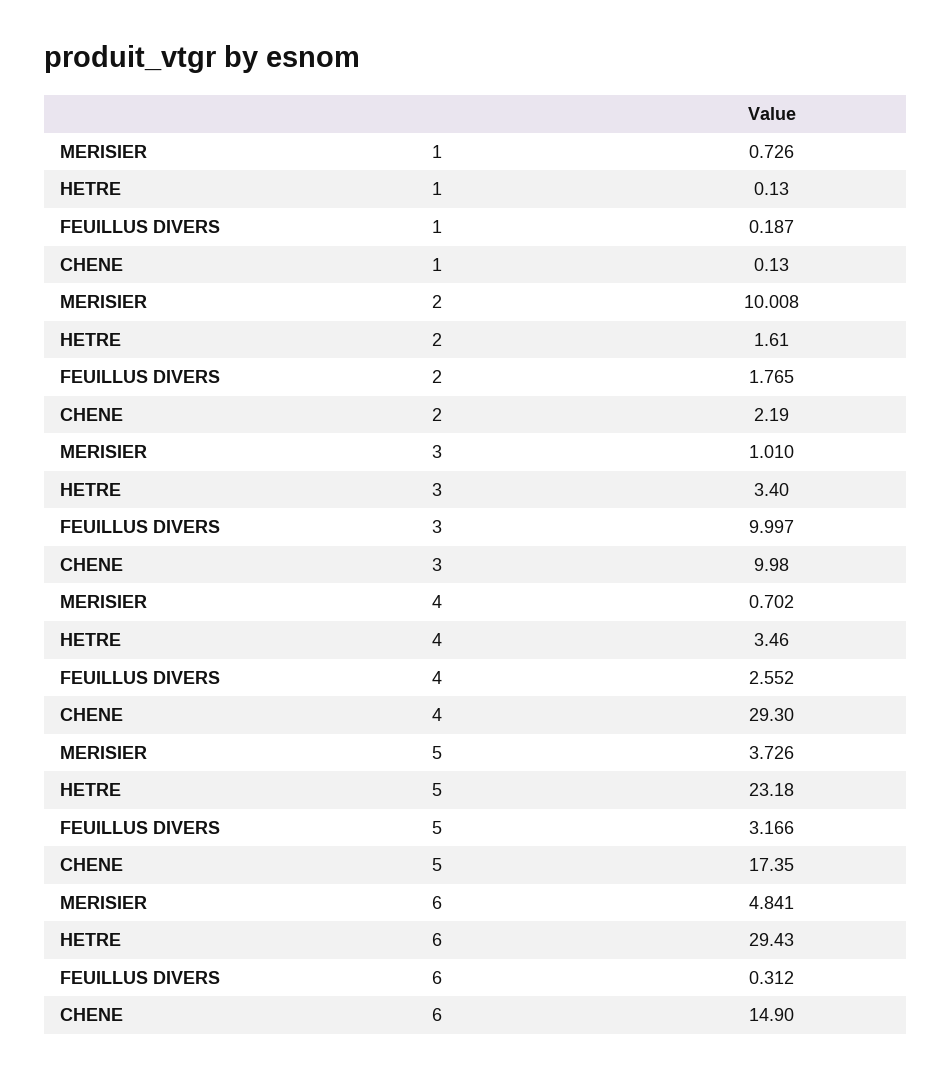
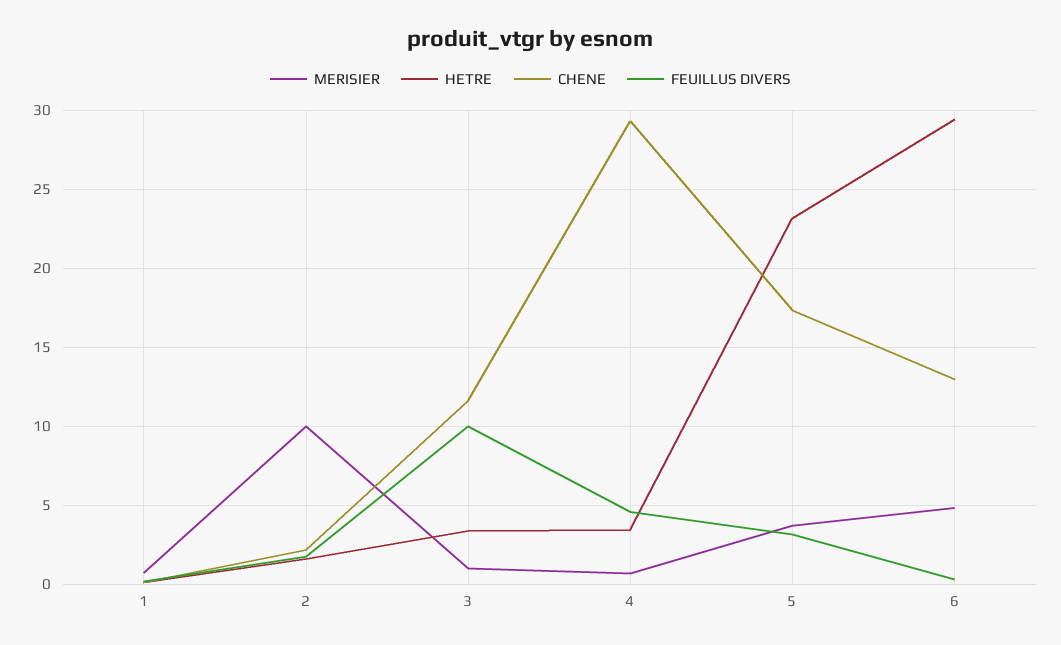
  {
    "MERISIER": {
      "1": 0.726,
      "2": 10.008,
      "3": 1.01,
      "4": 0.702,
      "5": 3.726,
      "6": 4.841
    },
    "HETRE": {
      "1": 0.13,
      "2": 1.61,
      "3": 3.4,
      "4": 3.46,
      "5": 23.18,
      "6": 29.43
    },
    "FEUILLUS DIVERS": {
      "1": 0.187,
      "2": 1.765,
      "3": 9.997,
-     "4": 2.552,
+     "4": 4.5,
      "5": 3.166,
      "6": 0.312
    },
    "CHENE": {
      "1": 0.13,
      "2": 2.19,
-     "3": 9.98,
+     "3": 11.5,
      "4": 29.3,
      "5": 17.35,
-     "6": 14.9
+     "6": 13
    }
  }

